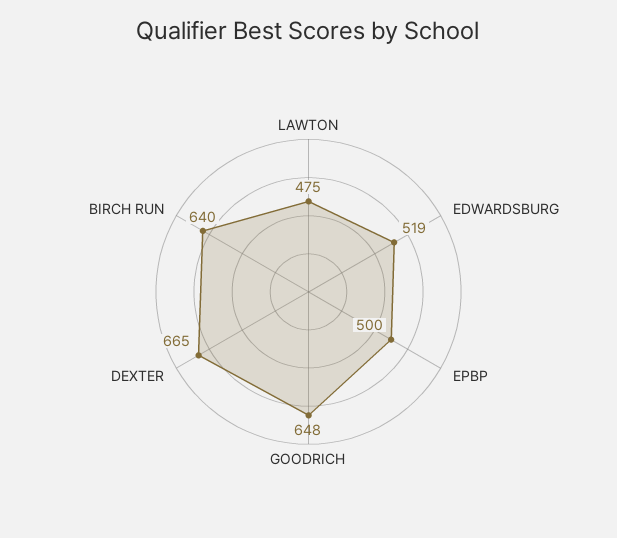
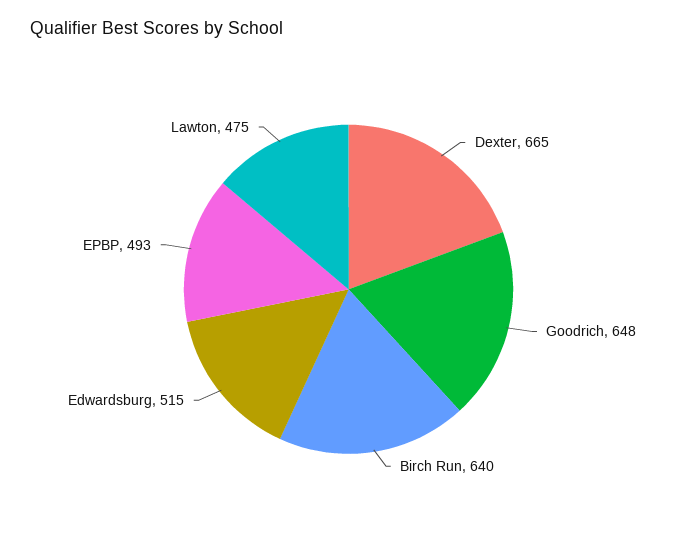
  {
    "LAWTON": 475,
-   "EDWARDSBURG": 519,
+   "EDWARDSBURG": 515,
-   "EPBP": 500,
+   "EPBP": 493,
    "GOODRICH": 648,
    "DEXTER": 665,
    "BIRCH RUN": 640
  }

